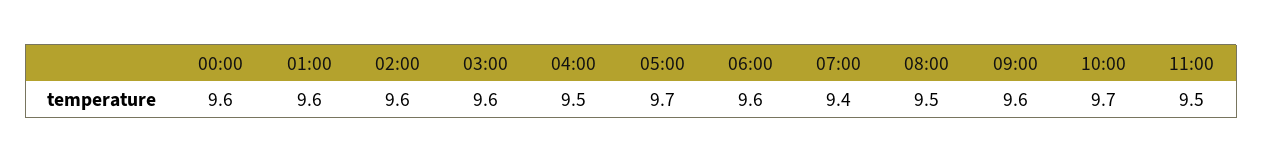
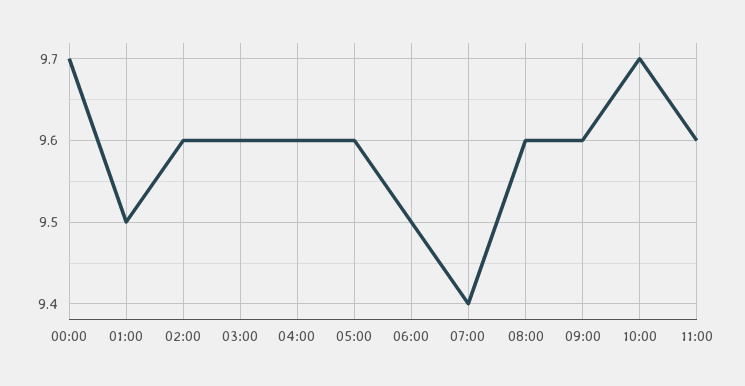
  {
-   "00:00": 9.6,
+   "00:00": 9.7,
-   "01:00": 9.6,
+   "01:00": 9.5,
    "02:00": 9.6,
    "03:00": 9.6,
-   "04:00": 9.5,
+   "04:00": 9.6,
-   "05:00": 9.7,
+   "05:00": 9.6,
-   "06:00": 9.6,
+   "06:00": 9.5,
    "07:00": 9.4,
-   "08:00": 9.5,
+   "08:00": 9.6,
    "09:00": 9.6,
    "10:00": 9.7,
-   "11:00": 9.5
+   "11:00": 9.6
  }

